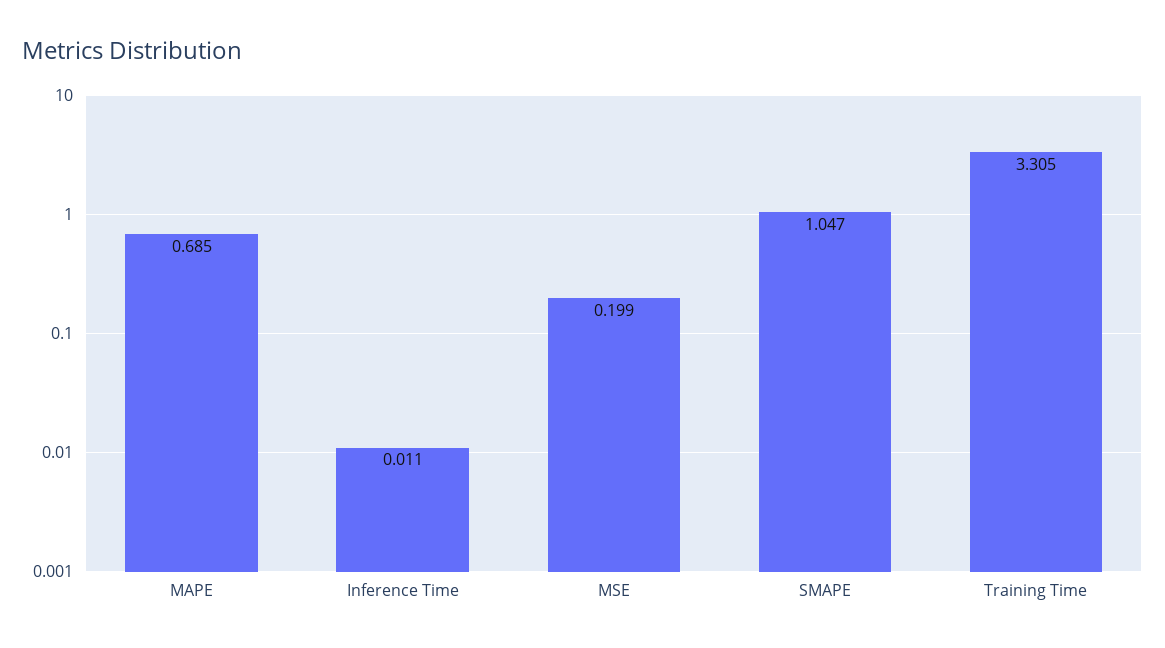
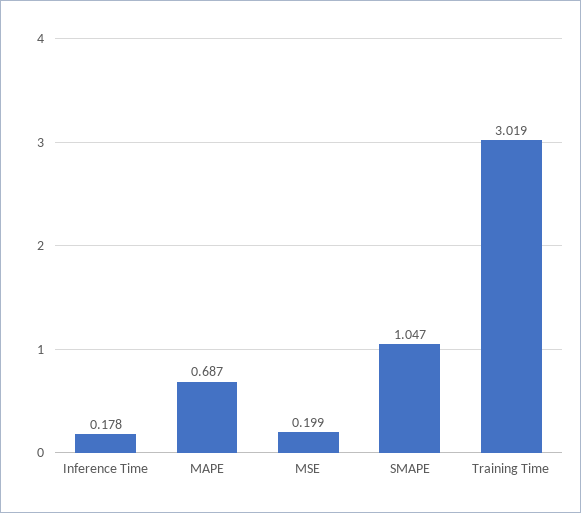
  {
-   "MAPE": 0.685,
+   "MAPE": 0.687,
-   "Inference Time": 0.011,
+   "Inference Time": 0.178,
    "MSE": 0.199,
    "SMAPE": 1.047,
-   "Training Time": 3.305
+   "Training Time": 3.019
  }

